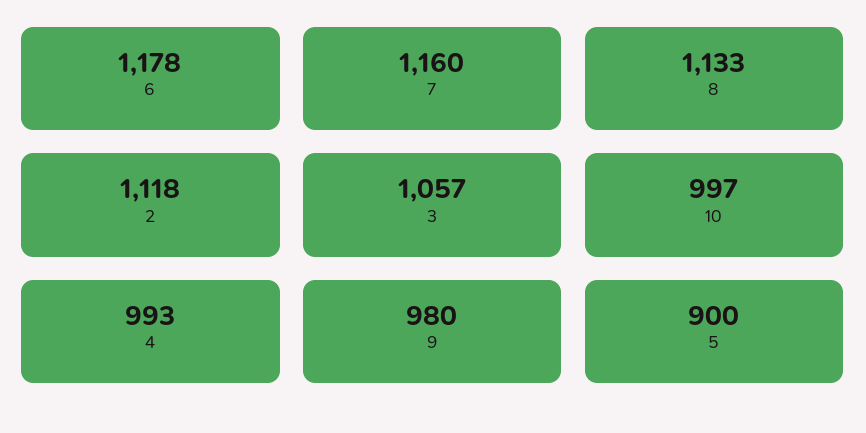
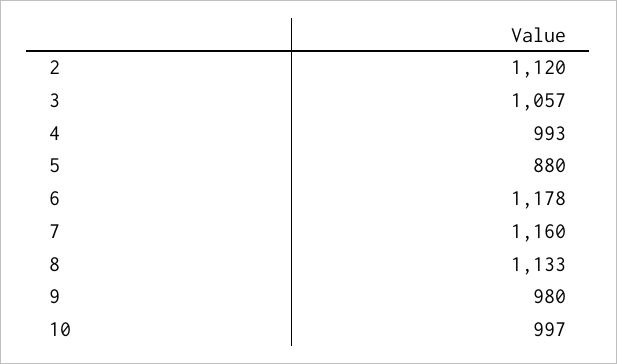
  {
    "6": 1178,
    "7": 1160,
    "8": 1133,
-   "2": 1118,
+   "2": 1120,
    "3": 1057,
    "10": 997,
    "4": 993,
    "9": 980,
-   "5": 900
+   "5": 880
  }

